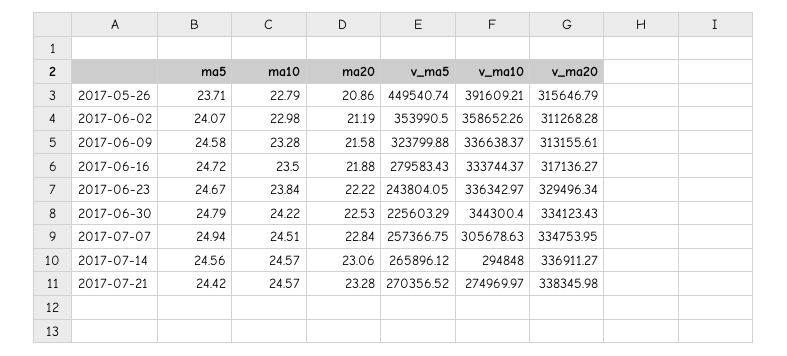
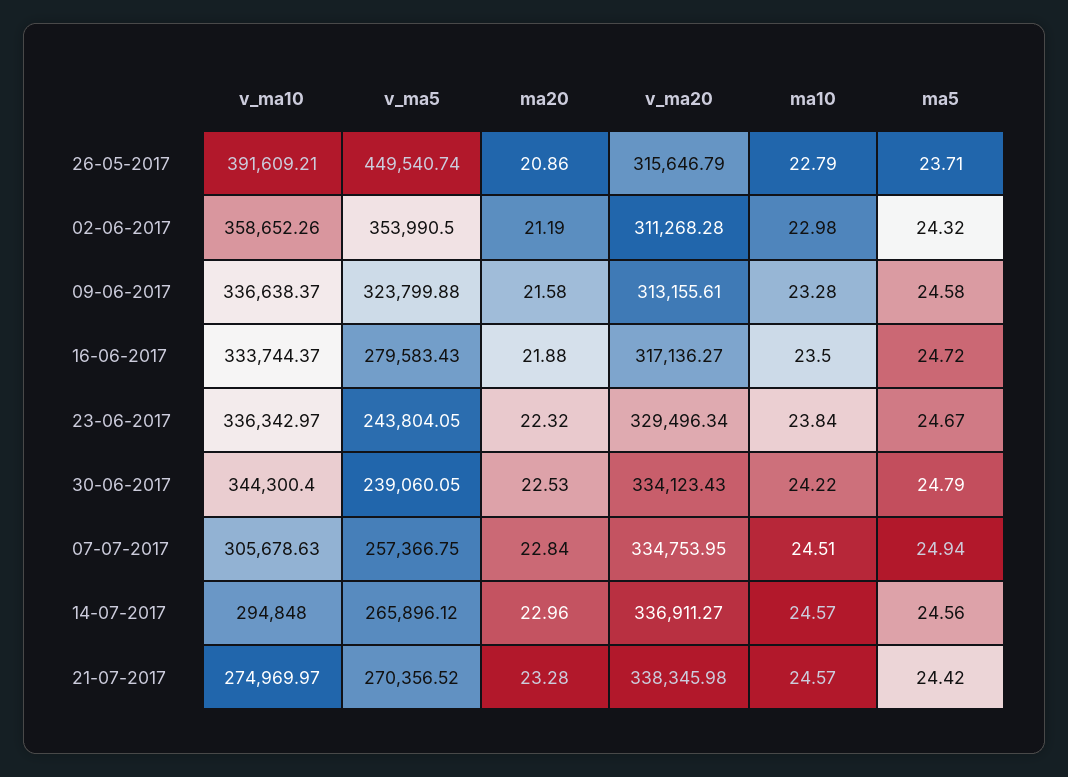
  {
    "ma5": {
      "2017-05-26": 23.71,
-     "2017-06-02": 24.07,
+     "2017-06-02": 24.32,
      "2017-06-09": 24.58,
      "2017-06-16": 24.72,
      "2017-06-23": 24.67,
      "2017-06-30": 24.79,
      "2017-07-07": 24.94,
      "2017-07-14": 24.56,
      "2017-07-21": 24.42
    },
    "ma10": {
      "2017-05-26": 22.79,
      "2017-06-02": 22.98,
      "2017-06-09": 23.28,
      "2017-06-16": 23.5,
      "2017-06-23": 23.84,
      "2017-06-30": 24.22,
      "2017-07-07": 24.51,
      "2017-07-14": 24.57,
      "2017-07-21": 24.57
    },
    "ma20": {
      "2017-05-26": 20.86,
      "2017-06-02": 21.19,
      "2017-06-09": 21.58,
      "2017-06-16": 21.88,
-     "2017-06-23": 22.22,
+     "2017-06-23": 22.32,
      "2017-06-30": 22.53,
      "2017-07-07": 22.84,
-     "2017-07-14": 23.06,
+     "2017-07-14": 22.96,
      "2017-07-21": 23.28
    },
    "v_ma5": {
      "2017-05-26": 449540.74,
      "2017-06-02": 353990.5,
      "2017-06-09": 323799.88,
      "2017-06-16": 279583.43,
      "2017-06-23": 243804.05,
-     "2017-06-30": 225603.29,
+     "2017-06-30": 239060.05,
      "2017-07-07": 257366.75,
      "2017-07-14": 265896.12,
      "2017-07-21": 270356.52
    },
    "v_ma10": {
      "2017-05-26": 391609.21,
      "2017-06-02": 358652.26,
      "2017-06-09": 336638.37,
      "2017-06-16": 333744.37,
      "2017-06-23": 336342.97,
      "2017-06-30": 344300.4,
      "2017-07-07": 305678.63,
      "2017-07-14": 294848,
      "2017-07-21": 274969.97
    },
    "v_ma20": {
      "2017-05-26": 315646.79,
      "2017-06-02": 311268.28,
      "2017-06-09": 313155.61,
      "2017-06-16": 317136.27,
      "2017-06-23": 329496.34,
      "2017-06-30": 334123.43,
      "2017-07-07": 334753.95,
      "2017-07-14": 336911.27,
      "2017-07-21": 338345.98
    }
  }

